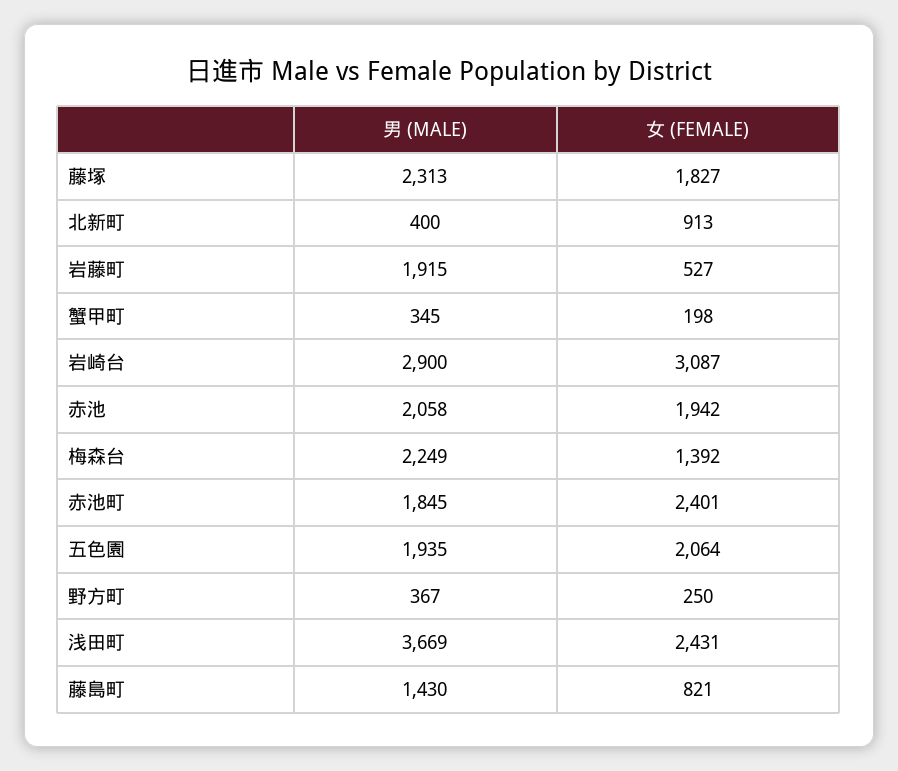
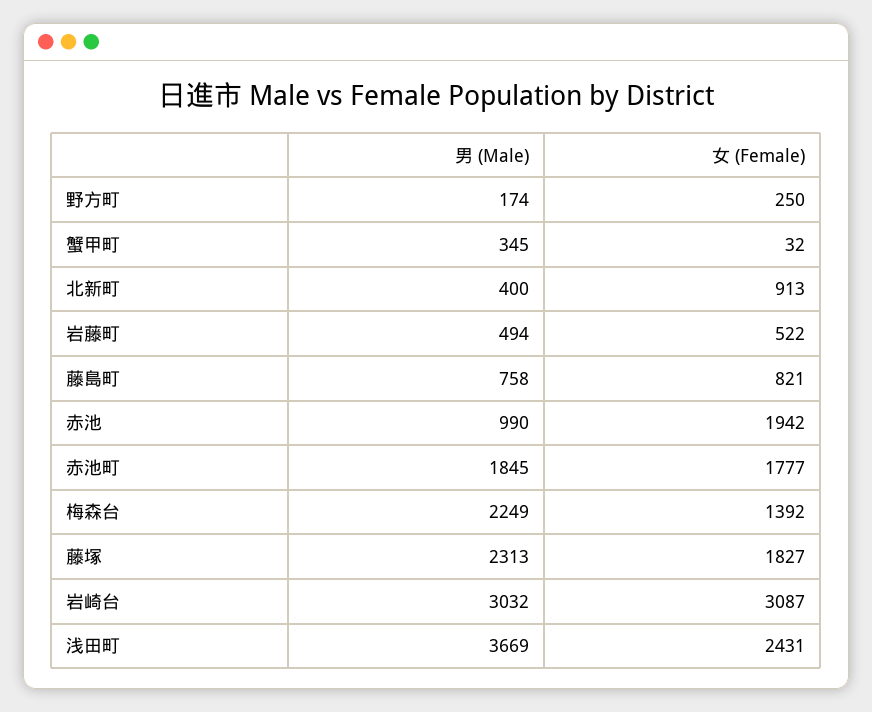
  {
    "男 (MALE)": {
      "藤塚": 2313,
      "北新町": 400,
-     "岩藤町": 1915,
+     "岩藤町": 494,
      "蟹甲町": 345,
-     "岩崎台": 2900,
+     "岩崎台": 3032,
-     "赤池": 2058,
+     "赤池": 990,
      "梅森台": 2249,
      "赤池町": 1845,
-     "五色園": 1935,
-     "野方町": 367,
+     "野方町": 174,
      "浅田町": 3669,
-     "藤島町": 1430
+     "藤島町": 758
    },
    "女 (FEMALE)": {
      "藤塚": 1827,
      "北新町": 913,
-     "岩藤町": 527,
+     "岩藤町": 522,
-     "蟹甲町": 198,
+     "蟹甲町": 32,
      "岩崎台": 3087,
      "赤池": 1942,
      "梅森台": 1392,
-     "赤池町": 2401,
+     "赤池町": 1777,
-     "五色園": 2064,
      "野方町": 250,
      "浅田町": 2431,
      "藤島町": 821
    }
  }

